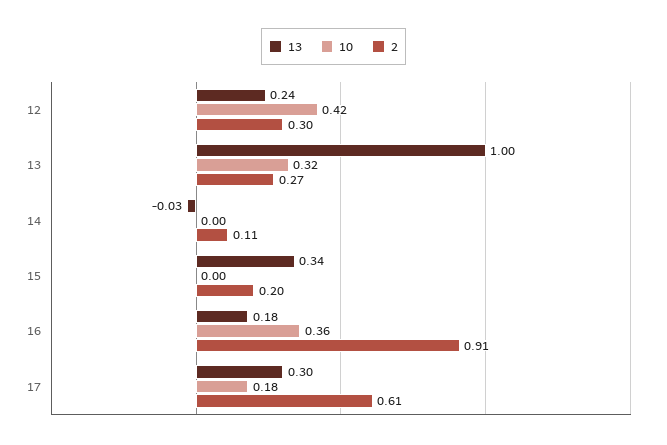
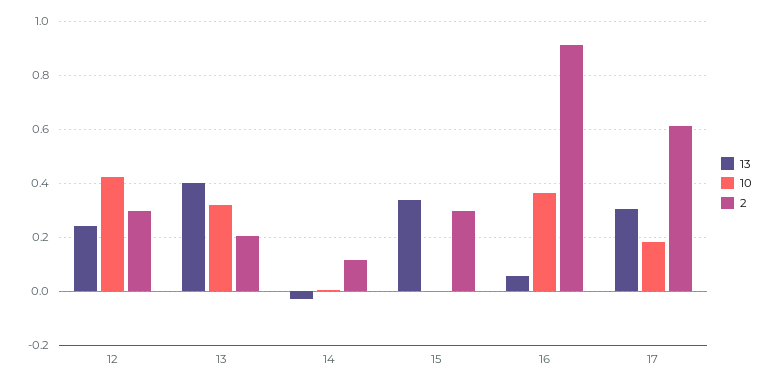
  {
    "13": {
      "12": 0.24,
-     "13": 1,
+     "13": 0.4,
      "14": -0.03,
      "15": 0.34,
-     "16": 0.18,
+     "16": 0.05,
      "17": 0.3
    },
    "10": {
      "12": 0.42,
      "13": 0.32,
      "14": 0,
      "15": 0,
      "16": 0.36,
      "17": 0.18
    },
    "2": {
      "12": 0.3,
-     "13": 0.27,
+     "13": 0.2,
      "14": 0.11,
-     "15": 0.2,
+     "15": 0.3,
      "16": 0.91,
      "17": 0.61
    }
  }

